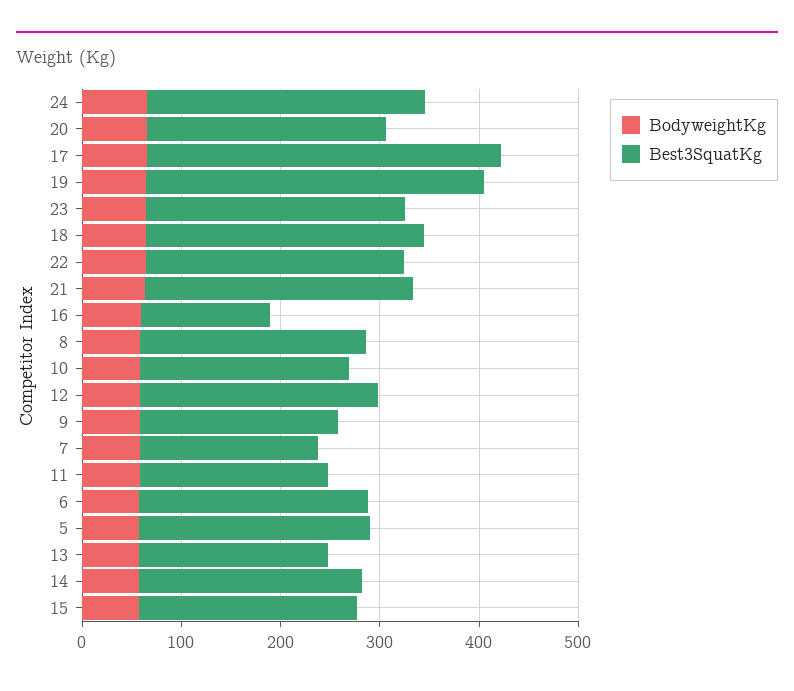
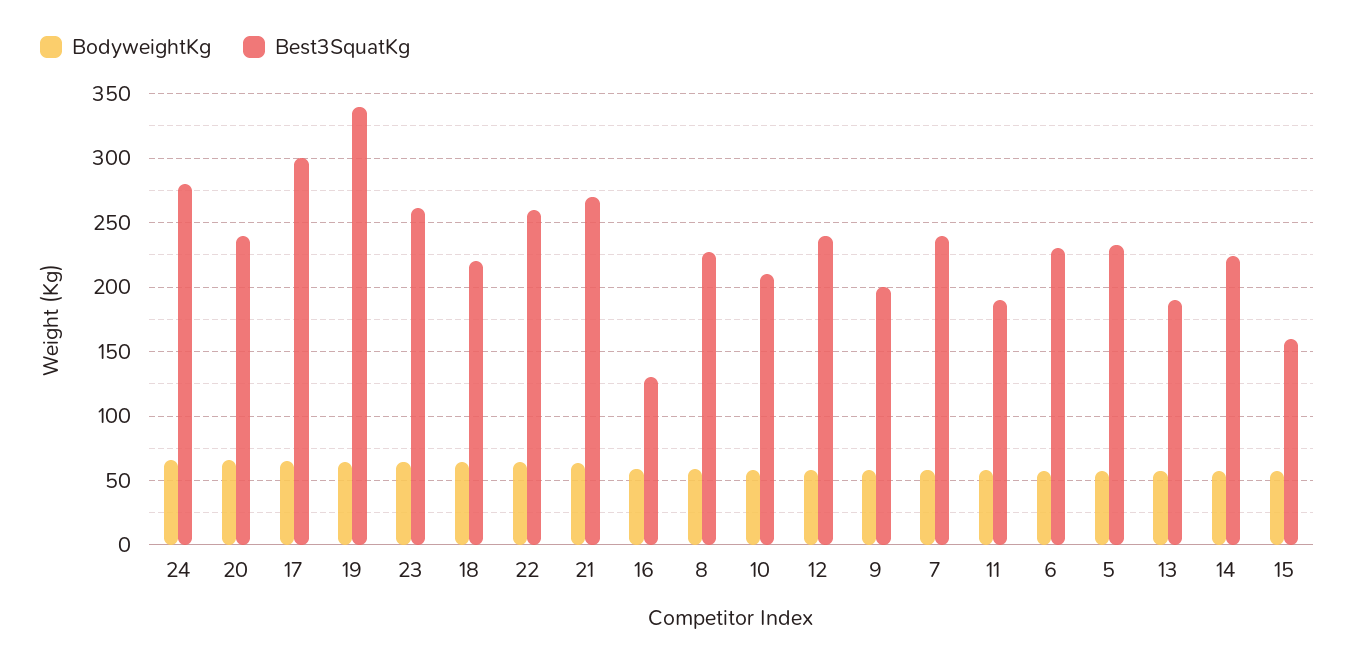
  {
    "BodyweightKg": {
      "24": 65,
      "20": 65,
      "17": 65,
      "19": 65,
      "23": 65,
      "18": 65,
      "22": 65,
      "21": 65,
      "16": 60,
      "8": 60,
      "10": 60,
      "12": 60,
      "9": 60,
      "7": 60,
      "11": 60,
      "6": 60,
      "5": 60,
      "13": 55,
      "14": 55,
      "15": 55
    },
    "Best3SquatKg": {
      "24": 280,
      "20": 240,
-     "17": 360,
+     "17": 300,
      "19": 340,
      "23": 260,
-     "18": 280,
+     "18": 220,
      "22": 260,
      "21": 270,
      "16": 130,
      "8": 230,
      "10": 210,
      "12": 240,
      "9": 200,
-     "7": 180,
+     "7": 240,
      "11": 190,
      "6": 230,
      "5": 235,
      "13": 190,
      "14": 225,
-     "15": 220
+     "15": 160
    }
  }

